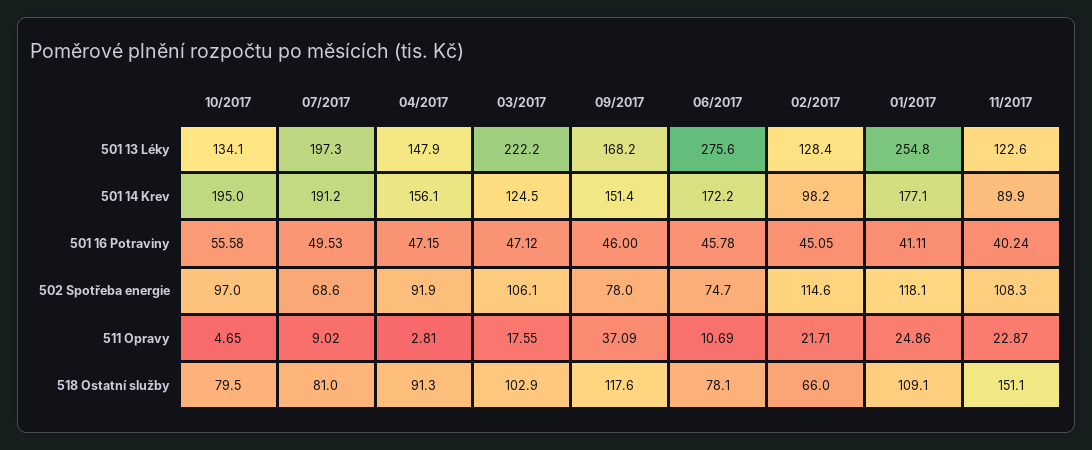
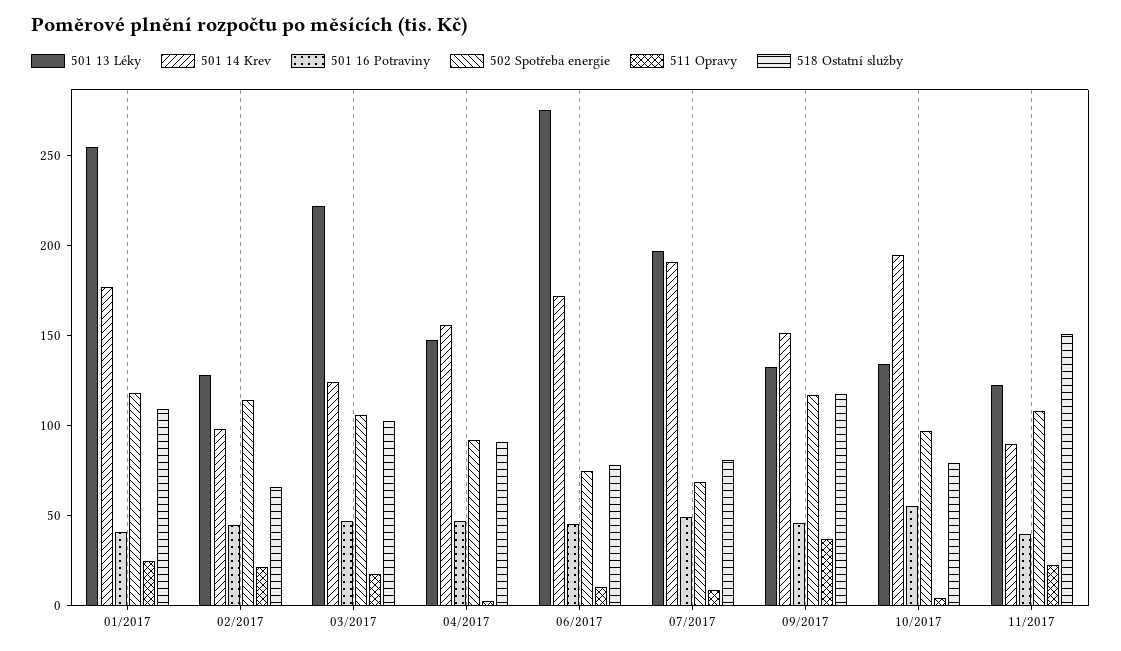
  {
    "501 13 Léky": {
      "10/2017": 134.1,
      "07/2017": 197.3,
      "04/2017": 147.9,
      "03/2017": 222.2,
-     "09/2017": 168.2,
+     "09/2017": 130,
      "06/2017": 275.6,
      "02/2017": 128.4,
      "01/2017": 254.8,
      "11/2017": 122.6
    },
    "501 14 Krev": {
      "10/2017": 195,
      "07/2017": 191.2,
      "04/2017": 156.1,
      "03/2017": 124.5,
      "09/2017": 151.4,
      "06/2017": 172.2,
      "02/2017": 98.2,
      "01/2017": 177.1,
      "11/2017": 89.9
    },
    "501 16 Potraviny": {
      "10/2017": 55.58,
      "07/2017": 49.53,
      "04/2017": 47.15,
      "03/2017": 47.12,
      "09/2017": 46,
      "06/2017": 45.78,
      "02/2017": 45.05,
      "01/2017": 41.11,
      "11/2017": 40.24
    },
    "502 Spotřeba energie": {
      "10/2017": 97,
      "07/2017": 68.6,
      "04/2017": 91.9,
      "03/2017": 106.1,
-     "09/2017": 78,
+     "09/2017": 120,
      "06/2017": 74.7,
      "02/2017": 114.6,
      "01/2017": 118.1,
      "11/2017": 108.3
    },
    "511 Opravy": {
      "10/2017": 4.65,
      "07/2017": 9.02,
      "04/2017": 2.81,
      "03/2017": 17.55,
      "09/2017": 37.09,
      "06/2017": 10.69,
      "02/2017": 21.71,
      "01/2017": 24.86,
      "11/2017": 22.87
    },
    "518 Ostatní služby": {
      "10/2017": 79.5,
      "07/2017": 81,
      "04/2017": 91.3,
      "03/2017": 102.9,
      "09/2017": 117.6,
      "06/2017": 78.1,
      "02/2017": 66,
      "01/2017": 109.1,
      "11/2017": 151.1
    }
  }

